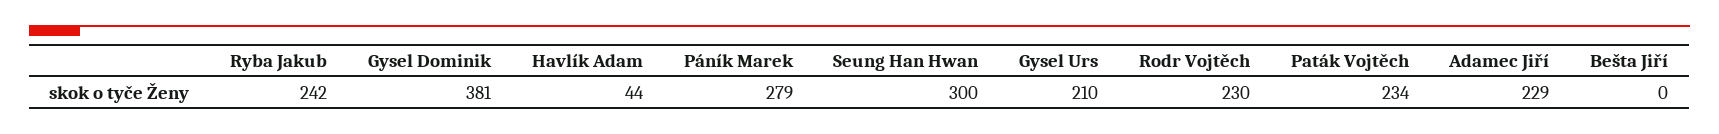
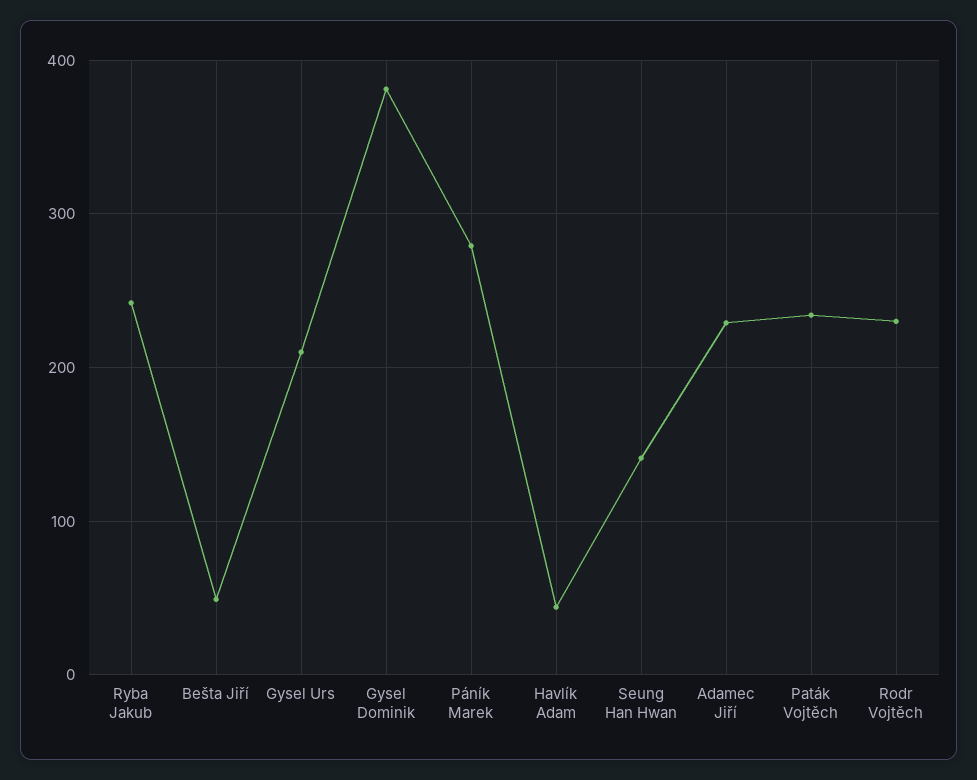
  {
    "Ryba Jakub": 242,
    "Gysel Dominik": 381,
    "Havlík Adam": 44,
    "Páník Marek": 279,
-   "Seung Han Hwan": 300,
+   "Seung Han Hwan": 140,
    "Gysel Urs": 210,
    "Rodr Vojtěch": 230,
    "Paták Vojtěch": 234,
    "Adamec Jiří": 229,
-   "Bešta Jiří": 0
+   "Bešta Jiří": 50
  }

